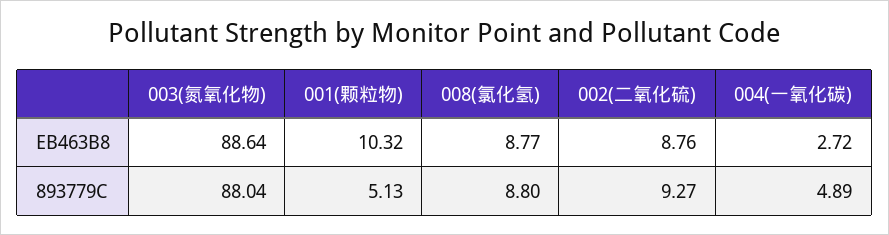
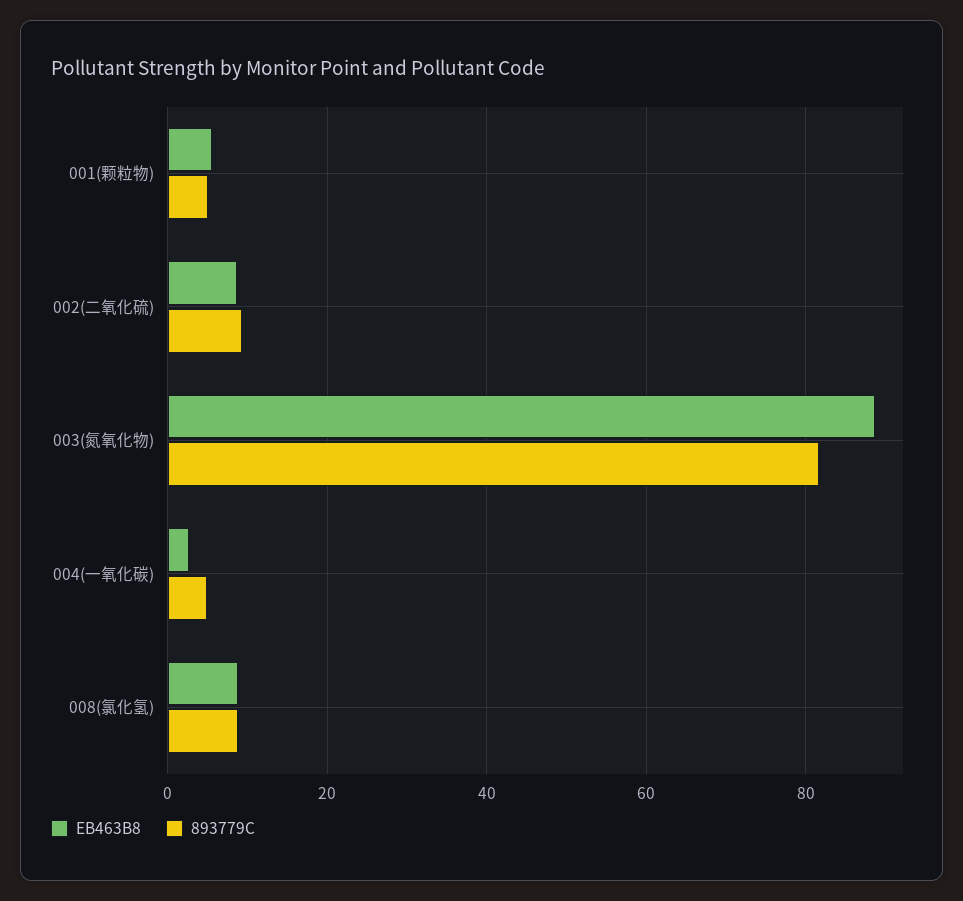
  {
    "EB463B8": {
      "003(氮氧化物)": 88.64,
-     "001(颗粒物)": 10.32,
+     "001(颗粒物)": 6,
      "008(氯化氢)": 8.77,
      "002(二氧化硫)": 8.76,
      "004(一氧化碳)": 2.72
    },
    "893779C": {
-     "003(氮氧化物)": 88.04,
+     "003(氮氧化物)": 82,
      "001(颗粒物)": 5.13,
      "008(氯化氢)": 8.8,
      "002(二氧化硫)": 9.27,
      "004(一氧化碳)": 4.89
    }
  }

